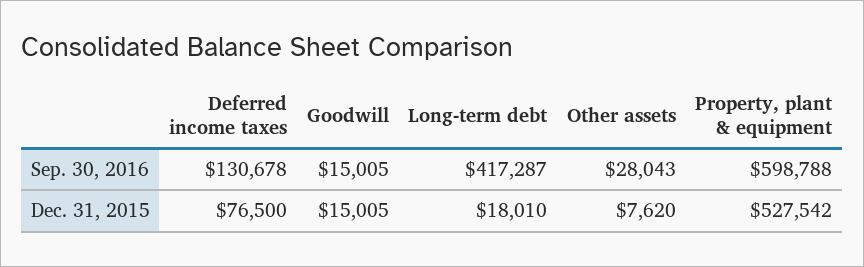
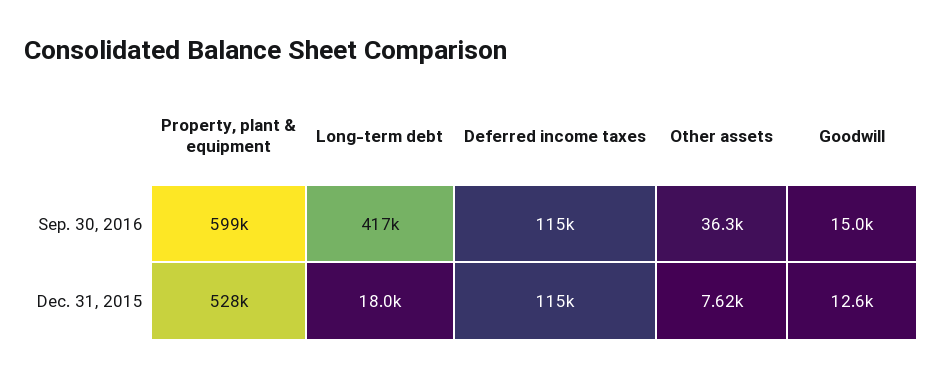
  {
    "Deferred income taxes": {
-     "Sep. 30, 2016": 130678,
+     "Sep. 30, 2016": 115000,
-     "Dec. 31, 2015": 76500
+     "Dec. 31, 2015": 115000
    },
    "Goodwill": {
      "Sep. 30, 2016": 15005,
-     "Dec. 31, 2015": 15005
+     "Dec. 31, 2015": 12600
    },
    "Long-term debt": {
      "Sep. 30, 2016": 417287,
      "Dec. 31, 2015": 18010
    },
    "Other assets": {
-     "Sep. 30, 2016": 28043,
+     "Sep. 30, 2016": 36300,
      "Dec. 31, 2015": 7620
    },
    "Property, plant & equipment": {
      "Sep. 30, 2016": 598788,
      "Dec. 31, 2015": 527542
    }
  }

